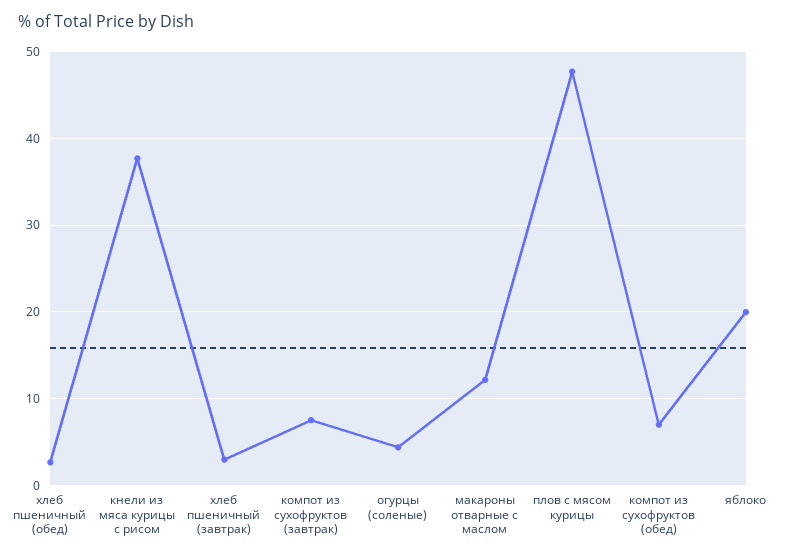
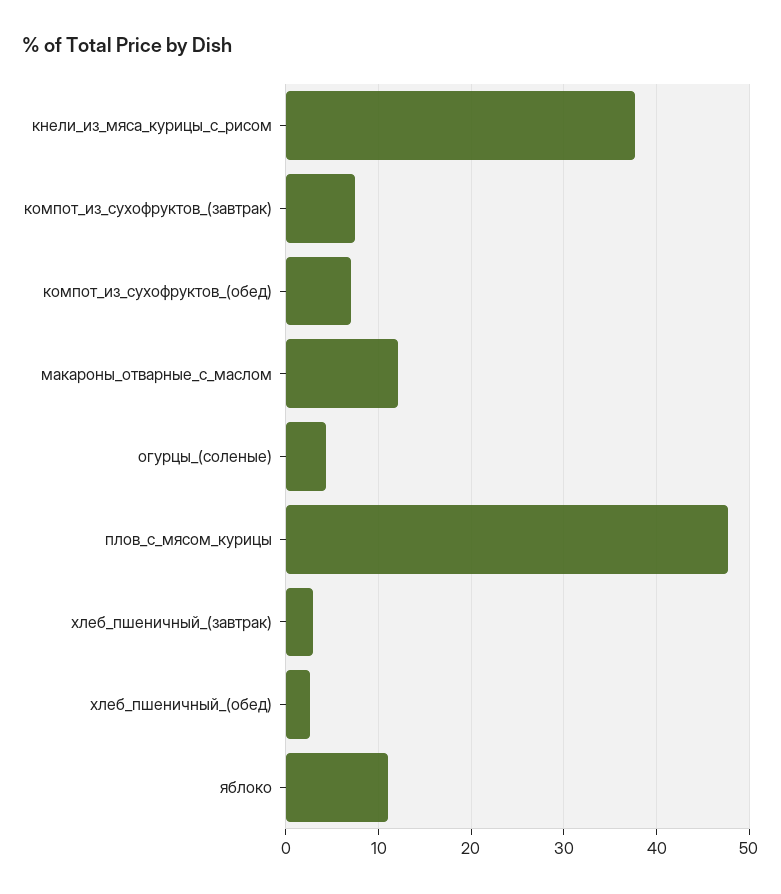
  {
    "хлеб пшеничный (обед)": 3,
    "кнели из мяса курицы с рисом": 38,
    "хлеб пшеничный (завтрак)": 3,
    "компот из сухофруктов (завтрак)": 8,
    "огурцы (соленые)": 4,
    "макароны отварные с маслом": 12,
    "плов с мясом курицы": 48,
    "компот из сухофруктов (обед)": 7,
-   "яблоко": 20
+   "яблоко": 11
  }

